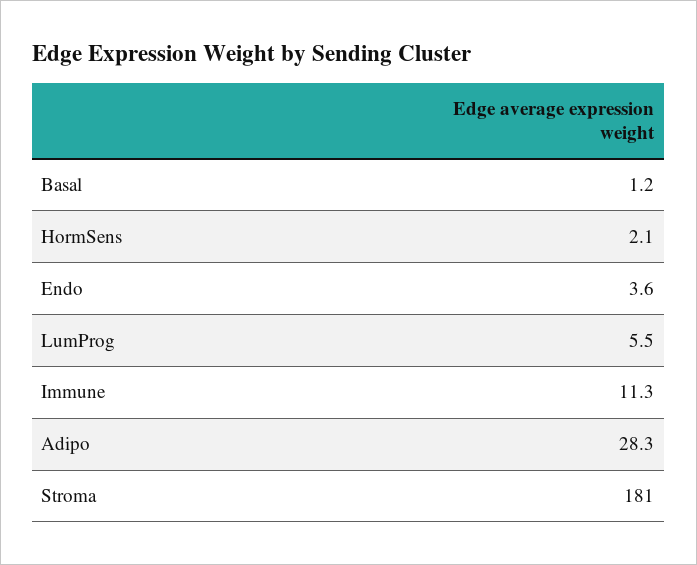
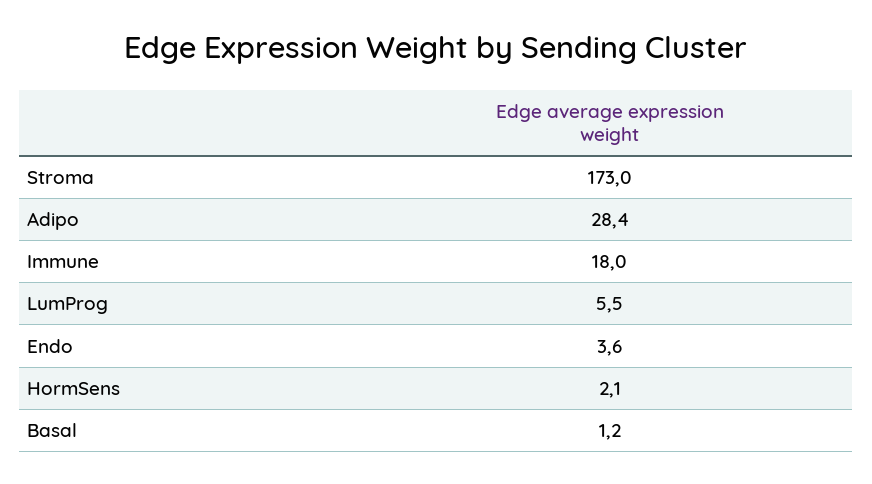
  {
    "Basal": 1.2,
    "HormSens": 2.1,
    "Endo": 3.6,
    "LumProg": 5.5,
-   "Immune": 11.3,
+   "Immune": 18,
-   "Adipo": 28.3,
+   "Adipo": 28.4,
-   "Stroma": 181
+   "Stroma": 173
  }

